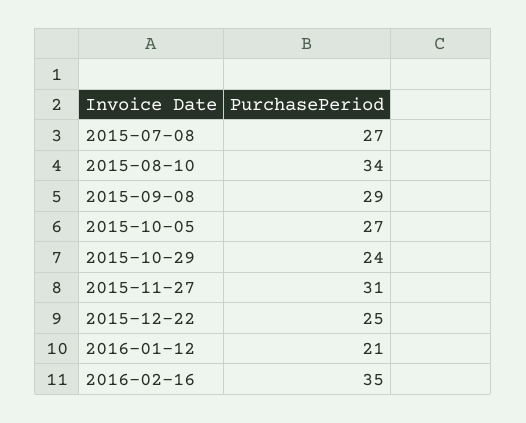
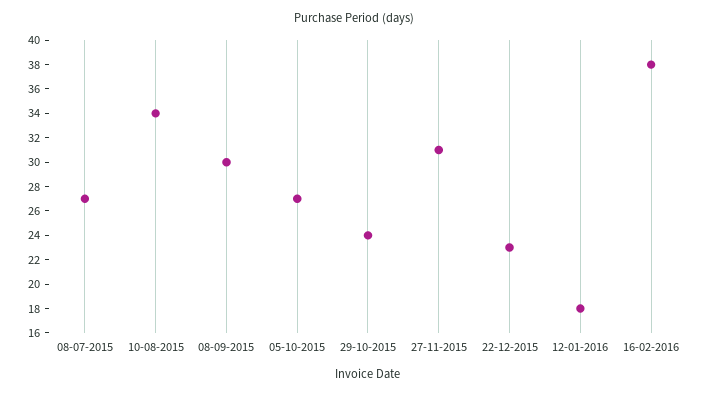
  {
    "2015-07-08": 27,
    "2015-08-10": 34,
-   "2015-09-08": 29,
+   "2015-09-08": 30,
    "2015-10-05": 27,
    "2015-10-29": 24,
    "2015-11-27": 31,
-   "2015-12-22": 25,
+   "2015-12-22": 23,
-   "2016-01-12": 21,
+   "2016-01-12": 18,
-   "2016-02-16": 35
+   "2016-02-16": 38
  }

